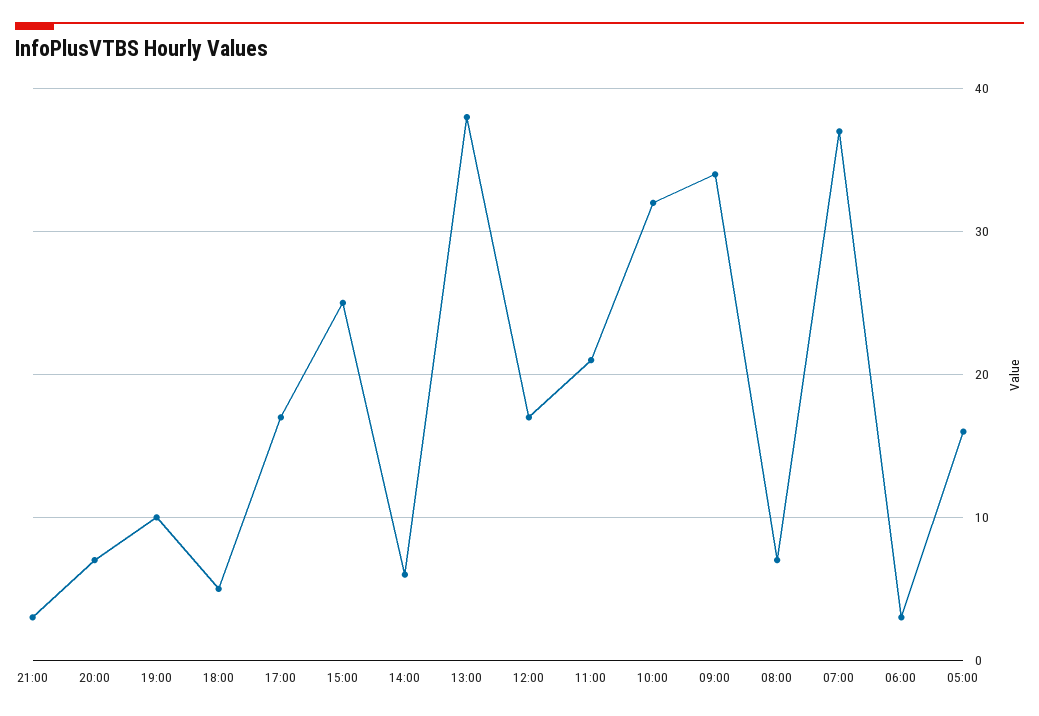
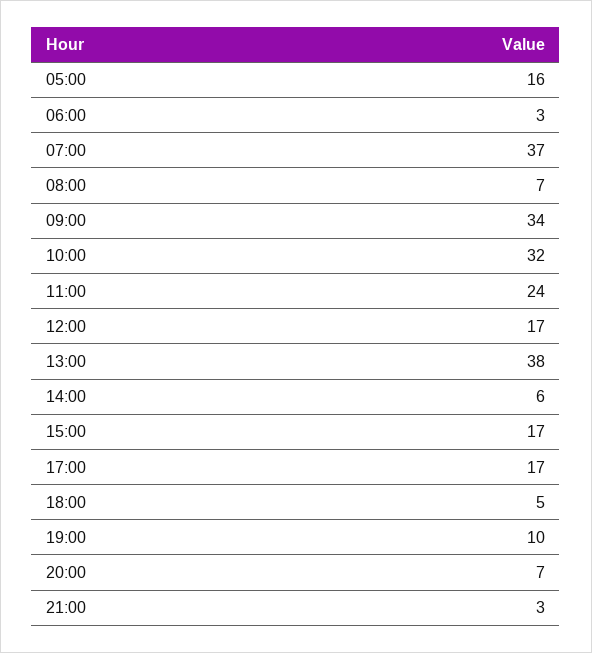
  {
    "21:00": 3,
    "20:00": 7,
    "19:00": 10,
    "18:00": 5,
    "17:00": 17,
-   "15:00": 25,
+   "15:00": 17,
    "14:00": 6,
    "13:00": 38,
    "12:00": 17,
-   "11:00": 21,
+   "11:00": 24,
    "10:00": 32,
    "09:00": 34,
    "08:00": 7,
    "07:00": 37,
    "06:00": 3,
    "05:00": 16
  }

